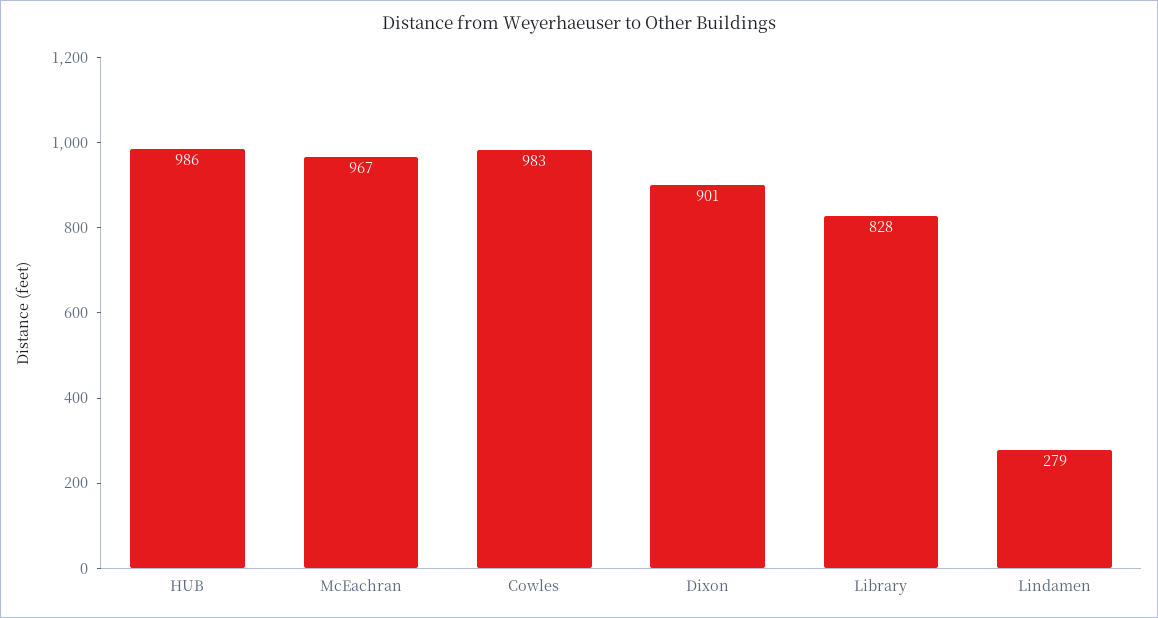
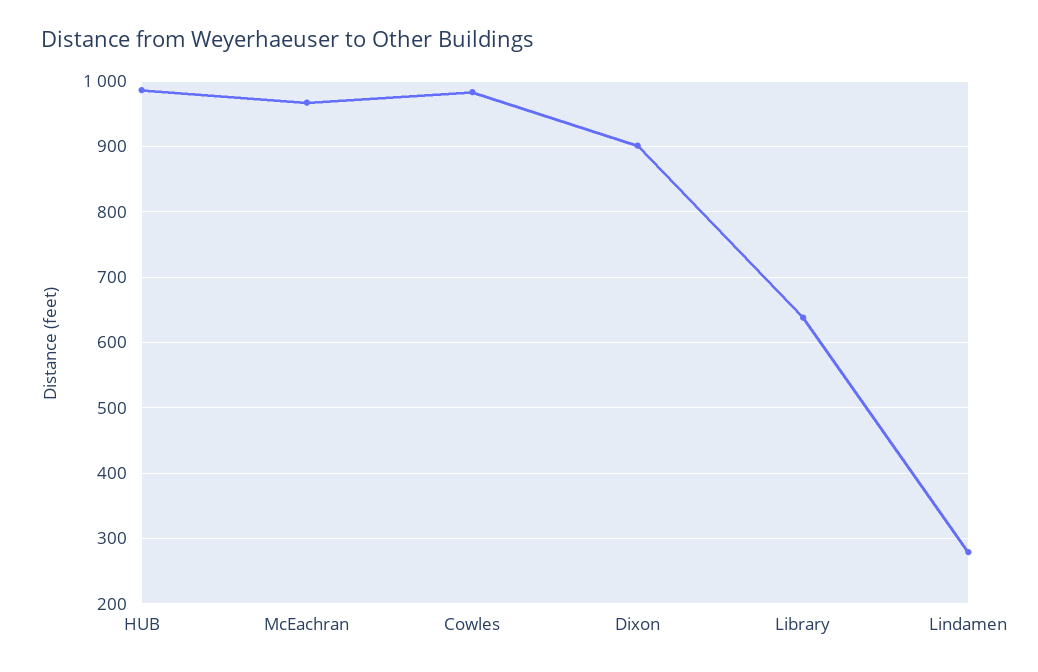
  {
    "HUB": 986,
    "McEachran": 967,
    "Cowles": 983,
    "Dixon": 901,
-   "Library": 828,
+   "Library": 640,
    "Lindamen": 279
  }

